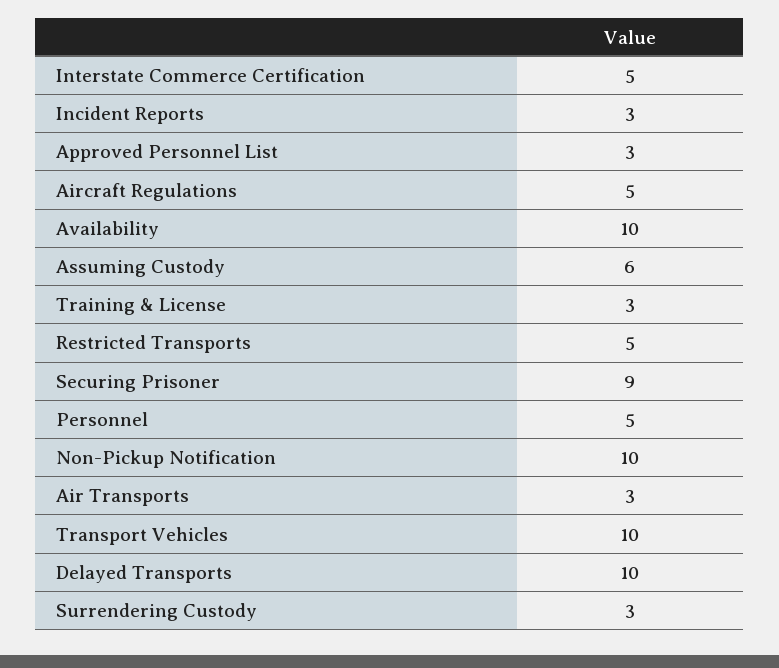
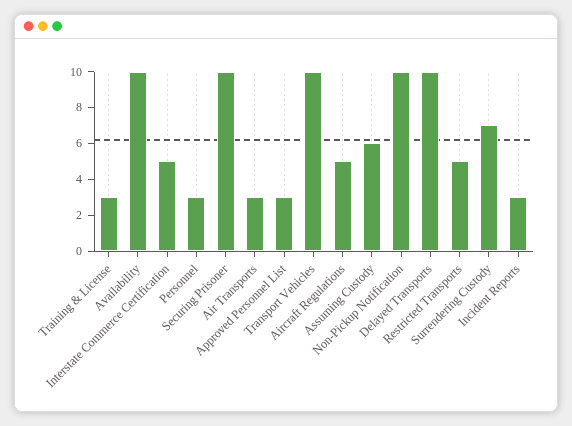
  {
    "Interstate Commerce Certification": 5,
    "Incident Reports": 3,
    "Approved Personnel List": 3,
    "Aircraft Regulations": 5,
    "Availability": 10,
    "Assuming Custody": 6,
    "Training & License": 3,
    "Restricted Transports": 5,
-   "Securing Prisoner": 9,
+   "Securing Prisoner": 10,
-   "Personnel": 5,
+   "Personnel": 3,
    "Non-Pickup Notification": 10,
    "Air Transports": 3,
    "Transport Vehicles": 10,
    "Delayed Transports": 10,
-   "Surrendering Custody": 3
+   "Surrendering Custody": 7
  }

